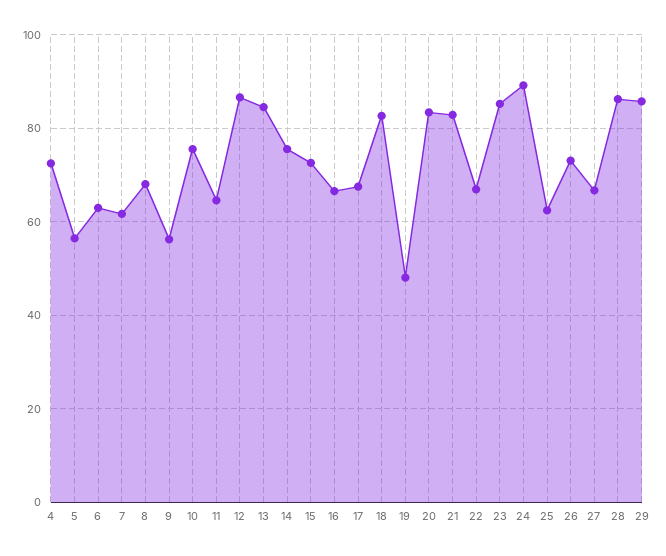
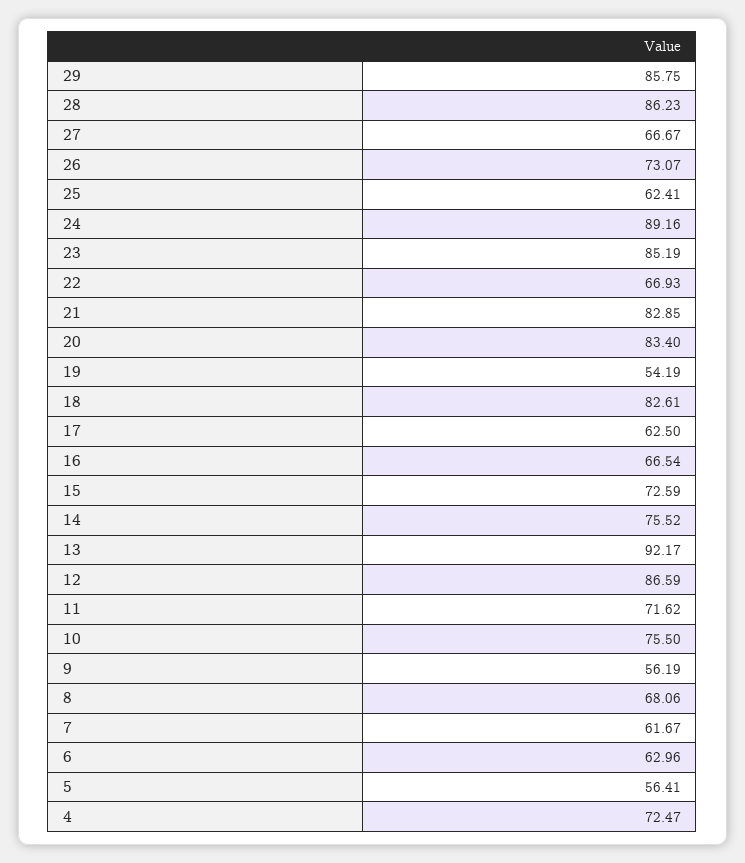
  {
    "4": 72.47,
    "5": 56.41,
    "6": 62.96,
    "7": 61.67,
    "8": 68.06,
    "9": 56.19,
    "10": 75.5,
-   "11": 64,
+   "11": 71.62,
    "12": 86.59,
-   "13": 84,
+   "13": 92.17,
    "14": 75.52,
    "15": 72.59,
    "16": 66.54,
-   "17": 68,
+   "17": 62.5,
    "18": 82.61,
-   "19": 48,
+   "19": 54.19,
    "20": 83.4,
    "21": 82.85,
    "22": 66.93,
    "23": 85.19,
    "24": 89.16,
    "25": 62.41,
    "26": 73.07,
    "27": 66.67,
    "28": 86.23,
    "29": 85.75
  }

